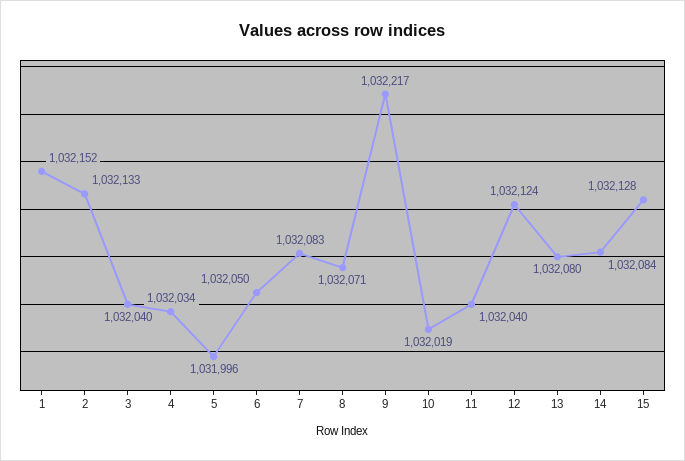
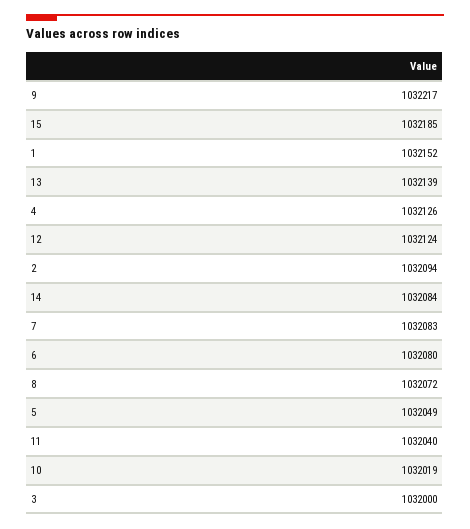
  {
    "1": 1032152,
-   "2": 1032133,
+   "2": 1032094,
-   "3": 1032040,
+   "3": 1032000,
-   "4": 1032034,
+   "4": 1032126,
-   "5": 1031996,
+   "5": 1032049,
-   "6": 1032050,
+   "6": 1032080,
    "7": 1032083,
-   "8": 1032071,
+   "8": 1032072,
    "9": 1032217,
    "10": 1032019,
    "11": 1032040,
    "12": 1032124,
-   "13": 1032080,
+   "13": 1032139,
    "14": 1032084,
-   "15": 1032128
+   "15": 1032185
  }

